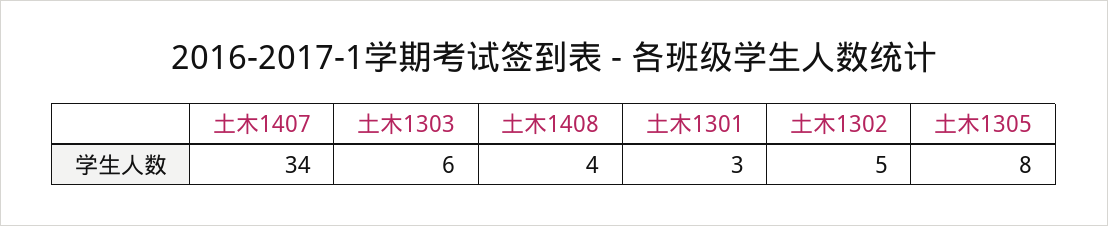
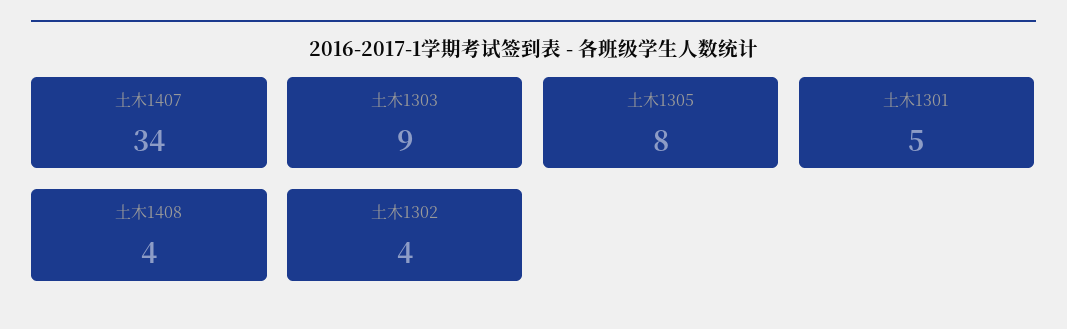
  {
    "土木1407": 34,
-   "土木1303": 6,
+   "土木1303": 9,
    "土木1408": 4,
-   "土木1301": 3,
+   "土木1301": 5,
-   "土木1302": 5,
+   "土木1302": 4,
    "土木1305": 8
  }

